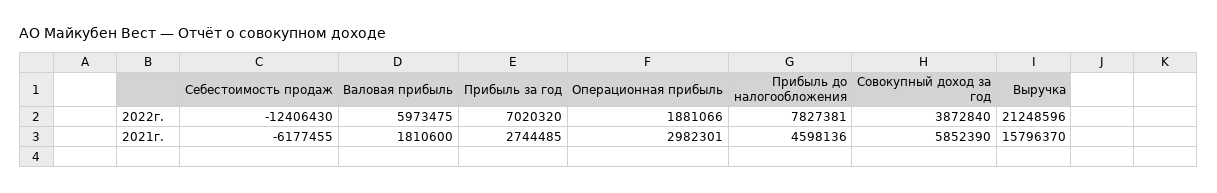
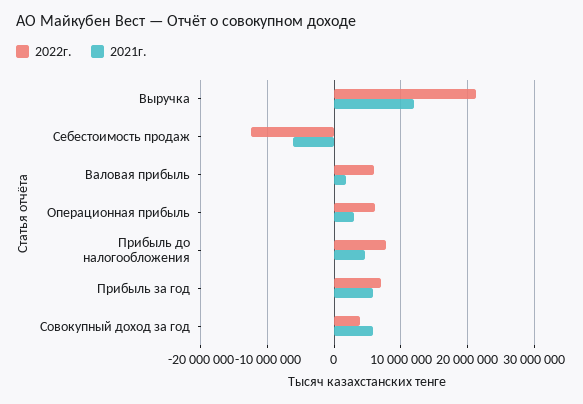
  {
    "2022г.": {
      "Себестоимость продаж": -12406430,
      "Валовая прибыль": 5973475,
      "Прибыль за год": 7020320,
-     "Операционная прибыль": 1881066,
+     "Операционная прибыль": 6000000,
      "Прибыль до налогообложения": 7827381,
      "Совокупный доход за год": 3872840,
      "Выручка": 21248596
    },
    "2021г.": {
      "Себестоимость продаж": -6177455,
      "Валовая прибыль": 1810600,
-     "Прибыль за год": 2744485,
+     "Прибыль за год": 6000000,
      "Операционная прибыль": 2982301,
      "Прибыль до налогообложения": 4598136,
      "Совокупный доход за год": 5852390,
-     "Выручка": 15796370
+     "Выручка": 12000000
    }
  }

